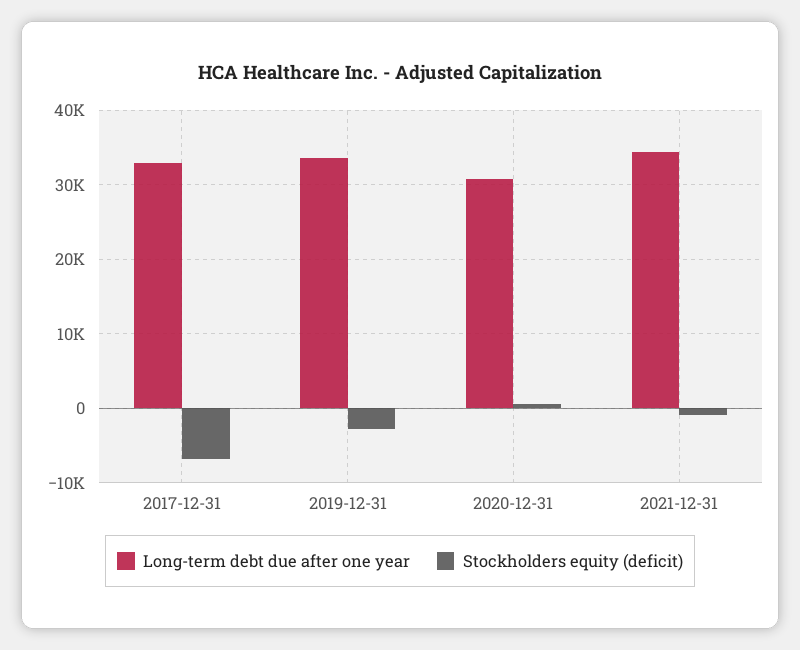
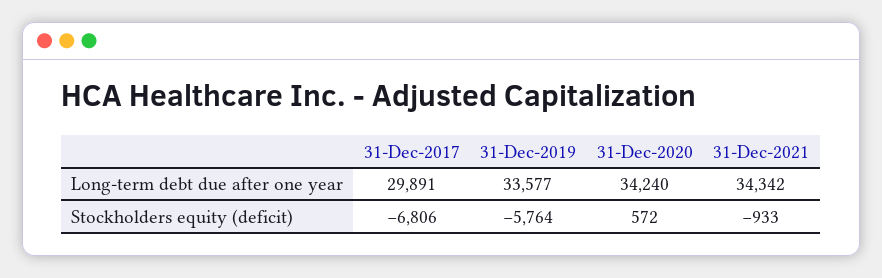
  {
    "Long-term debt due after one year": {
-     "2017-12-31": 33000,
+     "2017-12-31": 29891,
      "2019-12-31": 33577,
-     "2020-12-31": 31000,
+     "2020-12-31": 34240,
      "2021-12-31": 34342
    },
    "Stockholders equity (deficit)": {
      "2017-12-31": -6806,
-     "2019-12-31": -3000,
+     "2019-12-31": -5764,
      "2020-12-31": 572,
      "2021-12-31": -933
    }
  }

